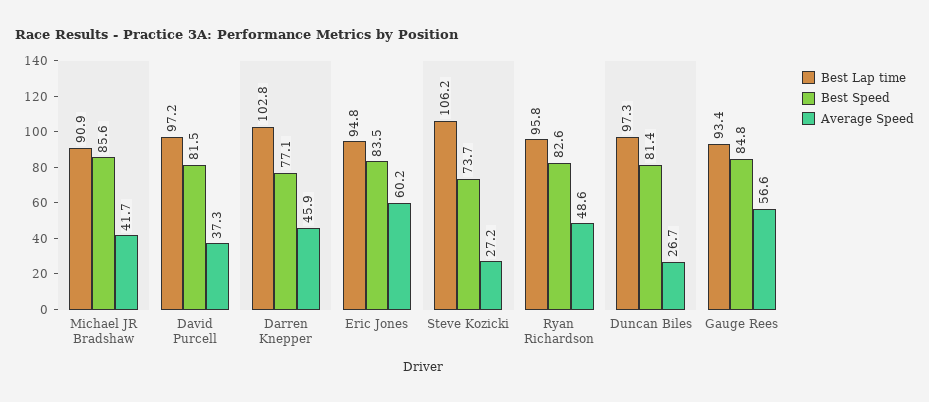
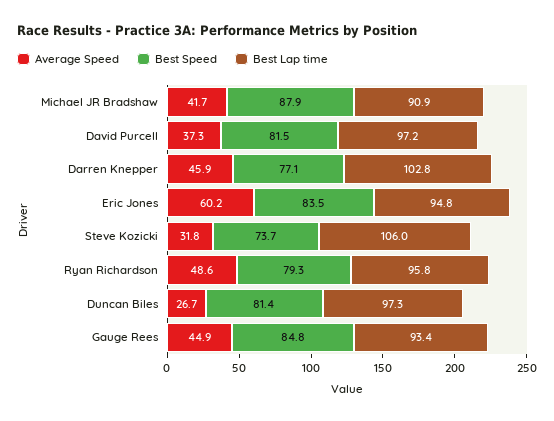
  {
    "Best Lap time": {
      "Michael JR Bradshaw": 90.9,
      "David Purcell": 97.2,
      "Darren Knepper": 102.8,
      "Eric Jones": 94.8,
-     "Steve Kozicki": 106.2,
+     "Steve Kozicki": 106,
      "Ryan Richardson": 95.8,
      "Duncan Biles": 97.3,
      "Gauge Rees": 93.4
    },
    "Best Speed": {
-     "Michael JR Bradshaw": 85.6,
+     "Michael JR Bradshaw": 87.9,
      "David Purcell": 81.5,
      "Darren Knepper": 77.1,
      "Eric Jones": 83.5,
      "Steve Kozicki": 73.7,
-     "Ryan Richardson": 82.6,
+     "Ryan Richardson": 79.3,
      "Duncan Biles": 81.4,
      "Gauge Rees": 84.8
    },
    "Average Speed": {
      "Michael JR Bradshaw": 41.7,
      "David Purcell": 37.3,
      "Darren Knepper": 45.9,
      "Eric Jones": 60.2,
-     "Steve Kozicki": 27.2,
+     "Steve Kozicki": 31.8,
      "Ryan Richardson": 48.6,
      "Duncan Biles": 26.7,
-     "Gauge Rees": 56.6
+     "Gauge Rees": 44.9
    }
  }

